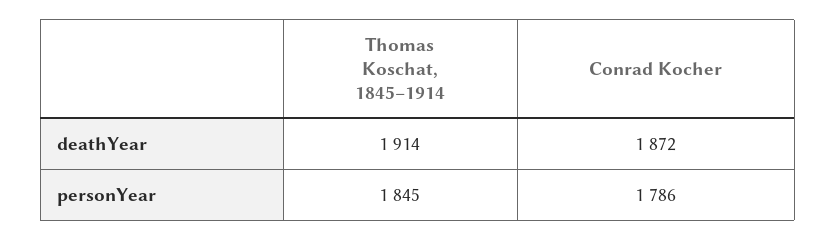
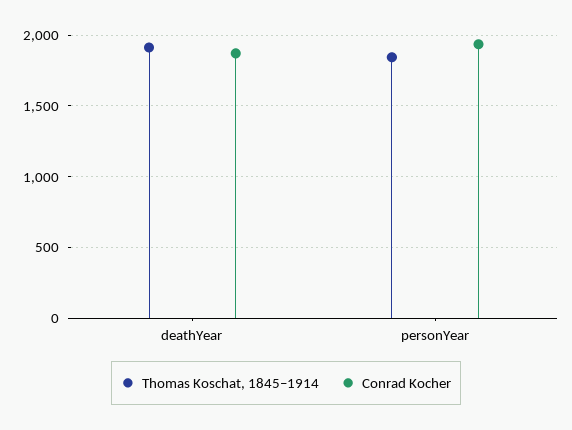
  {
    "Thomas Koschat, 1845–1914": {
      "deathYear": 1914,
      "personYear": 1845
    },
    "Conrad Kocher": {
      "deathYear": 1872,
-     "personYear": 1786
+     "personYear": 1950
    }
  }

